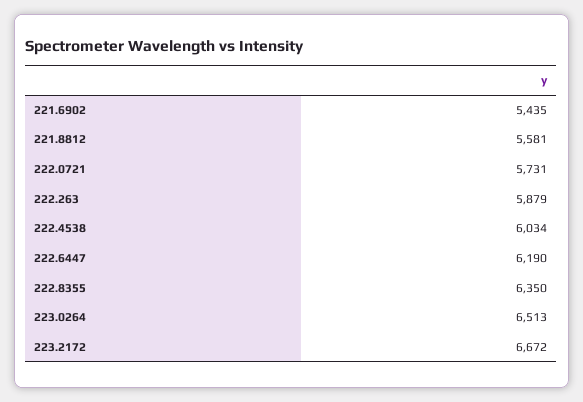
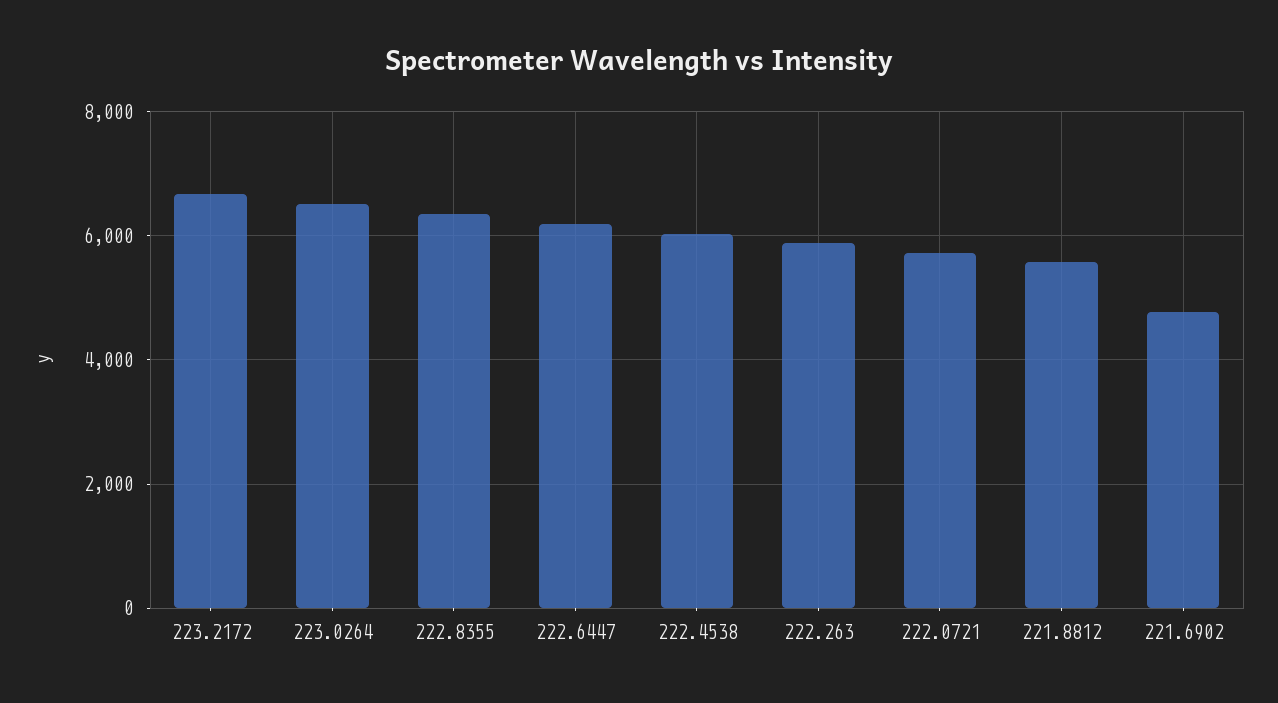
  {
-   "221.6902": 5435,
+   "221.6902": 4800,
    "221.8812": 5581,
    "222.0721": 5731,
    "222.263": 5879,
    "222.4538": 6034,
    "222.6447": 6190,
    "222.8355": 6350,
    "223.0264": 6513,
    "223.2172": 6672
  }

